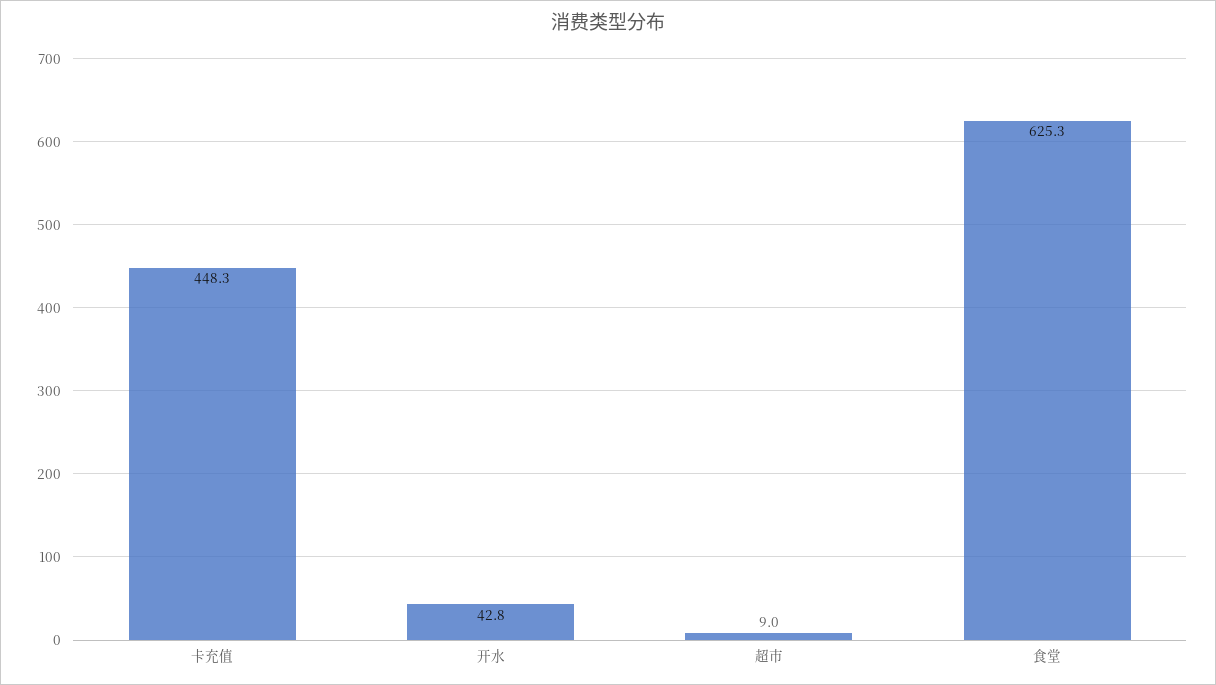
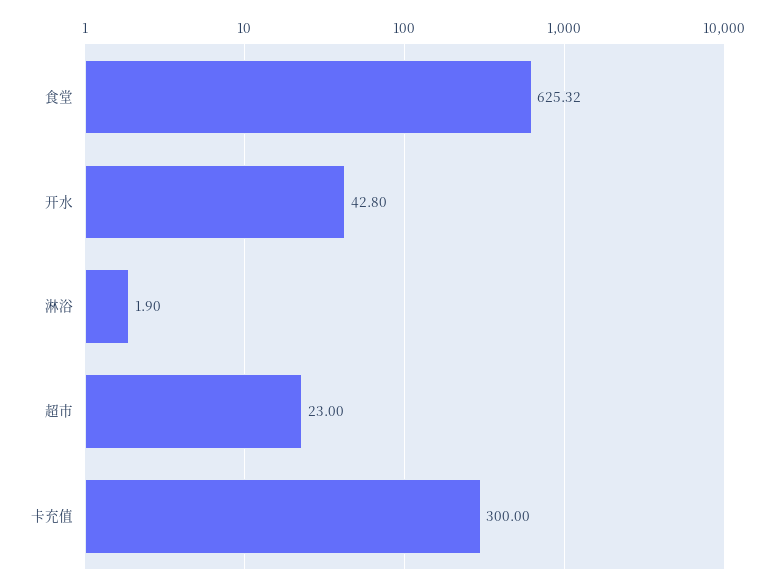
  {
-   "卡充值": 448.3,
+   "卡充值": 300,
    "开水": 42.8,
-   "超市": 9,
+   "超市": 23,
-   "食堂": 625.32
+   "食堂": 625.32,
+   "淋浴": 1.9
  }

